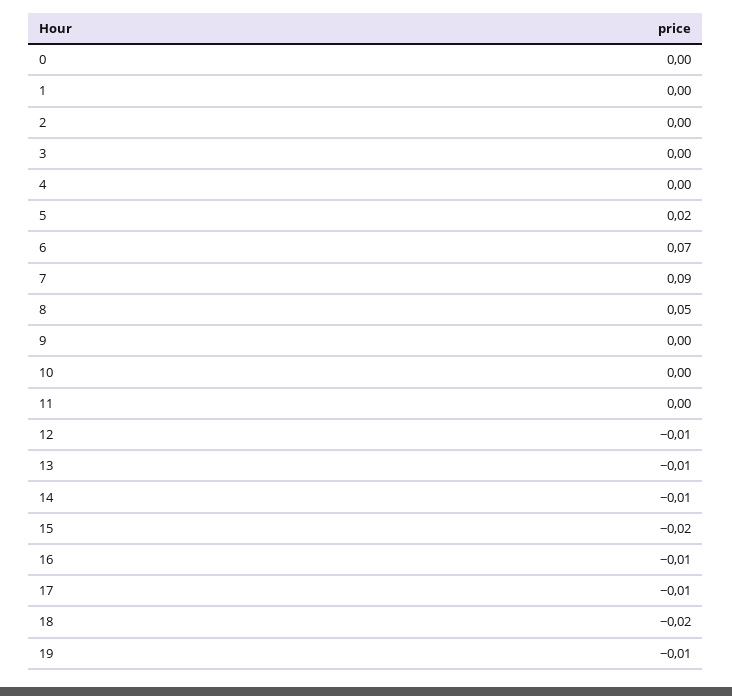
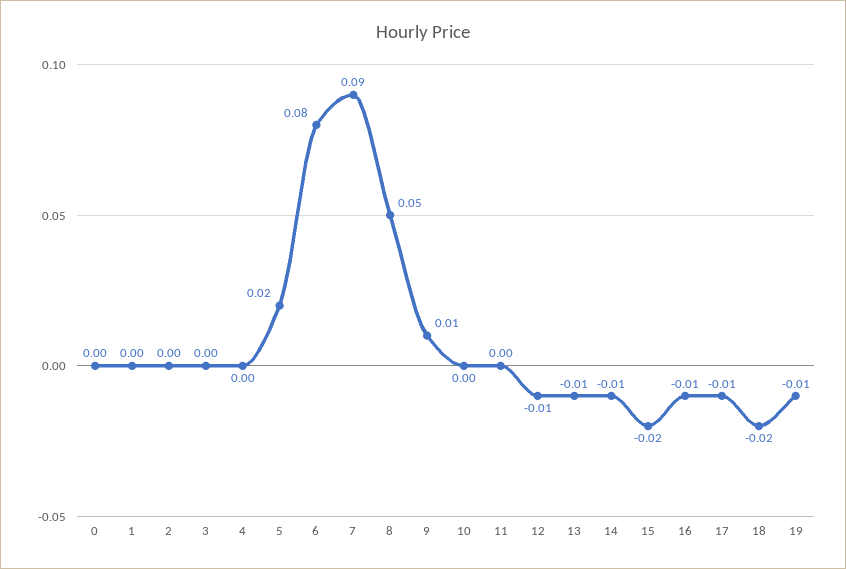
  {
    "0": 0,
    "1": 0,
    "2": 0,
    "3": 0,
    "4": 0,
    "5": 0.02,
-   "6": 0.07,
+   "6": 0.08,
    "7": 0.09,
    "8": 0.05,
-   "9": 0,
+   "9": 0.01,
    "10": 0,
    "11": 0,
    "12": -0.01,
    "13": -0.01,
    "14": -0.01,
    "15": -0.02,
    "16": -0.01,
    "17": -0.01,
    "18": -0.02,
    "19": -0.01
  }

